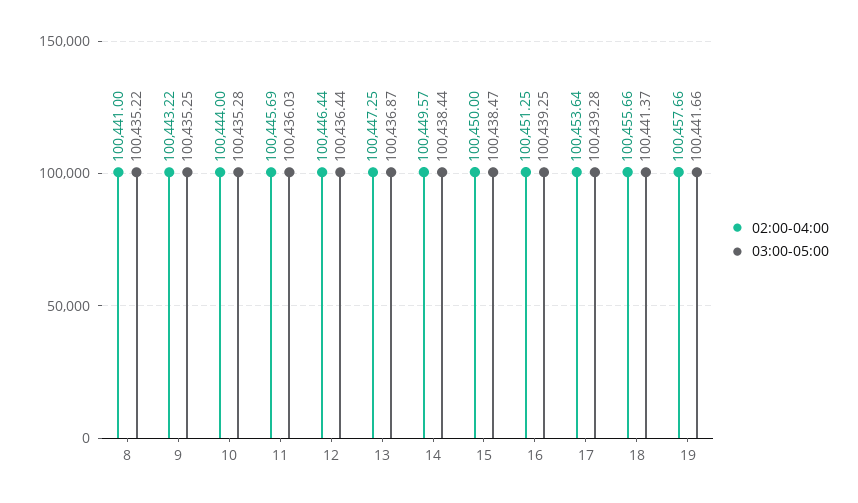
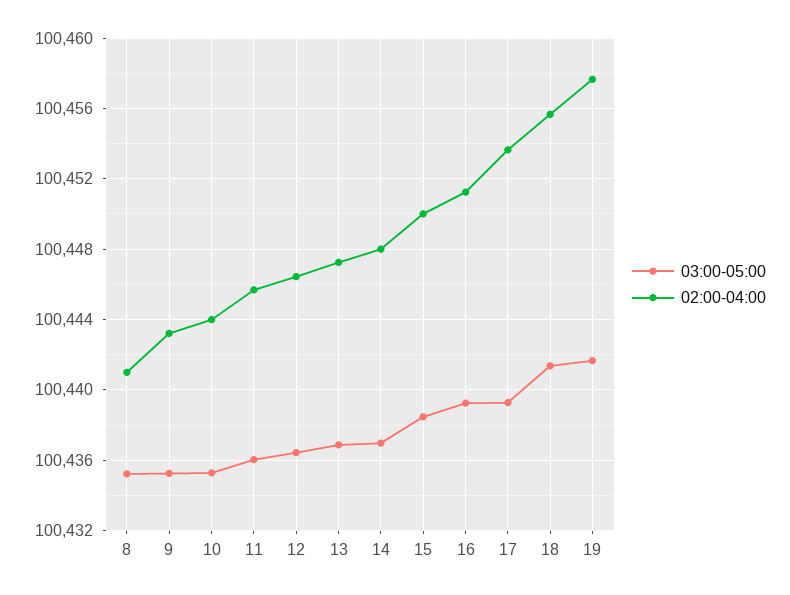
  {
    "02:00-04:00": {
      "8": 100441,
      "9": 100443.22,
      "10": 100444,
      "11": 100445.69,
      "12": 100446.44,
      "13": 100447.25,
-     "14": 100449.57,
+     "14": 100448,
      "15": 100450,
      "16": 100451.25,
      "17": 100453.64,
      "18": 100455.66,
      "19": 100457.66
    },
    "03:00-05:00": {
      "8": 100435.22,
      "9": 100435.25,
      "10": 100435.28,
      "11": 100436.03,
      "12": 100436.44,
      "13": 100436.87,
-     "14": 100438.44,
+     "14": 100437,
      "15": 100438.47,
      "16": 100439.25,
      "17": 100439.28,
      "18": 100441.37,
      "19": 100441.66
    }
  }

